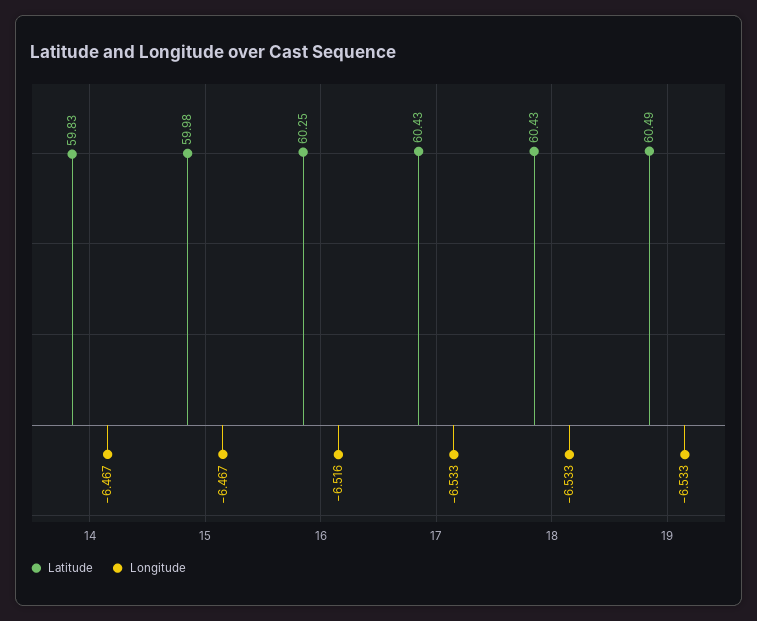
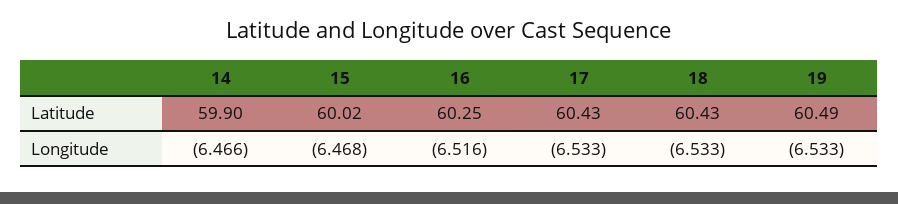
  {
    "Latitude": {
-     "14": 59.83,
+     "14": 59.9,
-     "15": 59.98,
+     "15": 60.02,
      "16": 60.25,
      "17": 60.43,
      "18": 60.43,
      "19": 60.49
    },
    "Longitude": {
-     "14": -6.467,
+     "14": -6.466,
-     "15": -6.467,
+     "15": -6.468,
      "16": -6.516,
      "17": -6.533,
      "18": -6.533,
      "19": -6.533
    }
  }

